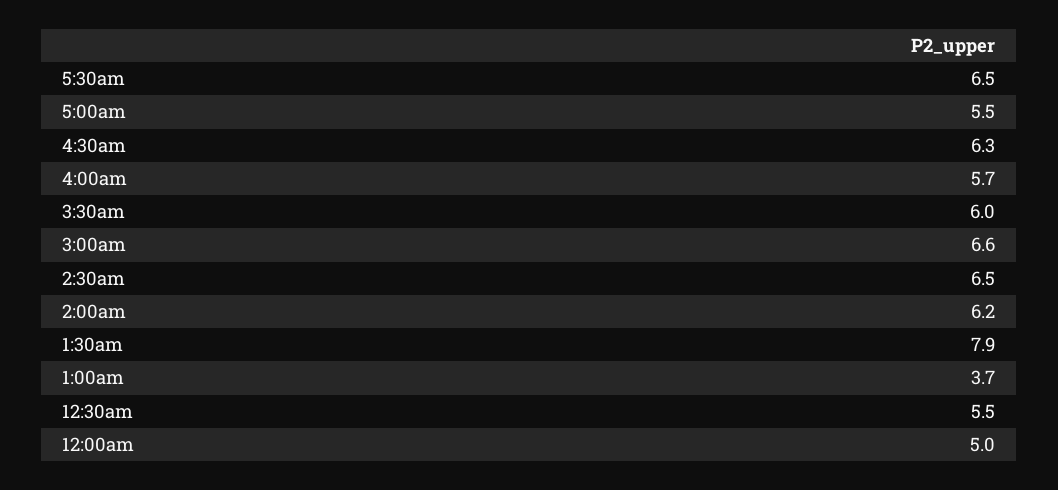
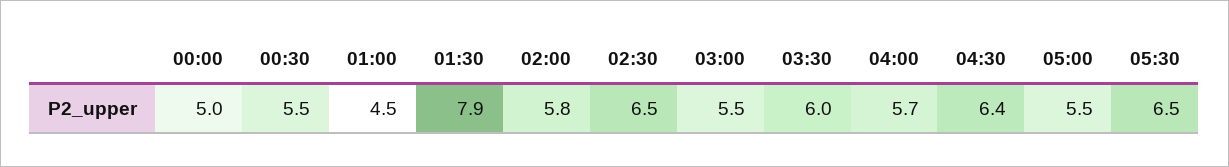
  {
    "5:30am": 6.5,
    "5:00am": 5.5,
-   "4:30am": 6.3,
+   "4:30am": 6.4,
    "4:00am": 5.7,
    "3:30am": 6,
-   "3:00am": 6.6,
+   "3:00am": 5.5,
    "2:30am": 6.5,
-   "2:00am": 6.2,
+   "2:00am": 5.8,
    "1:30am": 7.9,
-   "1:00am": 3.7,
+   "1:00am": 4.5,
    "12:30am": 5.5,
    "12:00am": 5
  }

